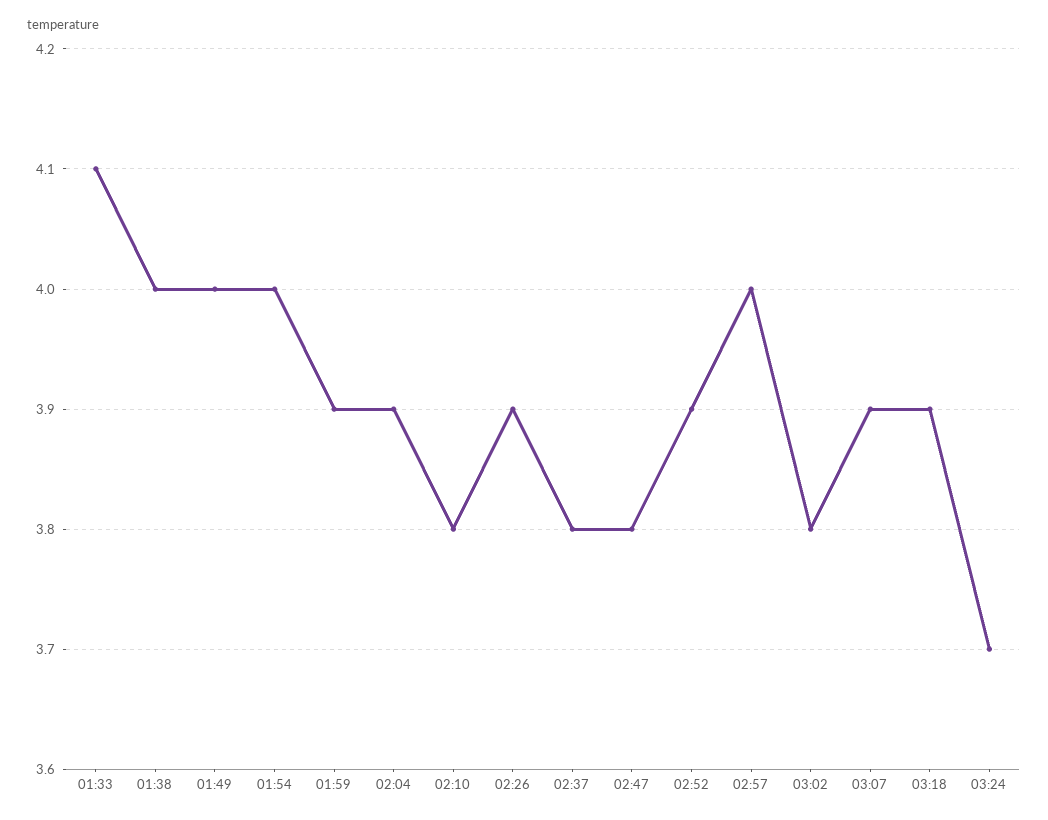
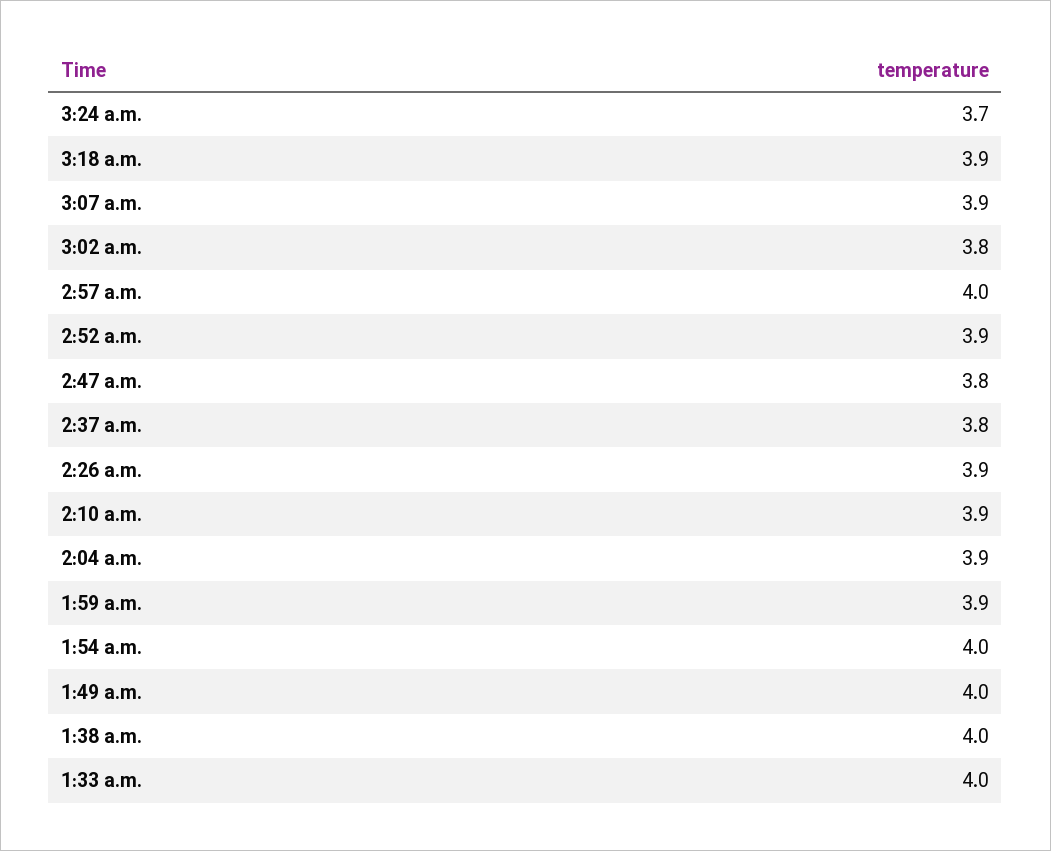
  {
-   "01:33": 4.1,
+   "01:33": 4,
    "01:38": 4,
    "01:49": 4,
    "01:54": 4,
    "01:59": 3.9,
    "02:04": 3.9,
-   "02:10": 3.8,
+   "02:10": 3.9,
    "02:26": 3.9,
    "02:37": 3.8,
    "02:47": 3.8,
    "02:52": 3.9,
    "02:57": 4,
    "03:02": 3.8,
    "03:07": 3.9,
    "03:18": 3.9,
    "03:24": 3.7
  }

